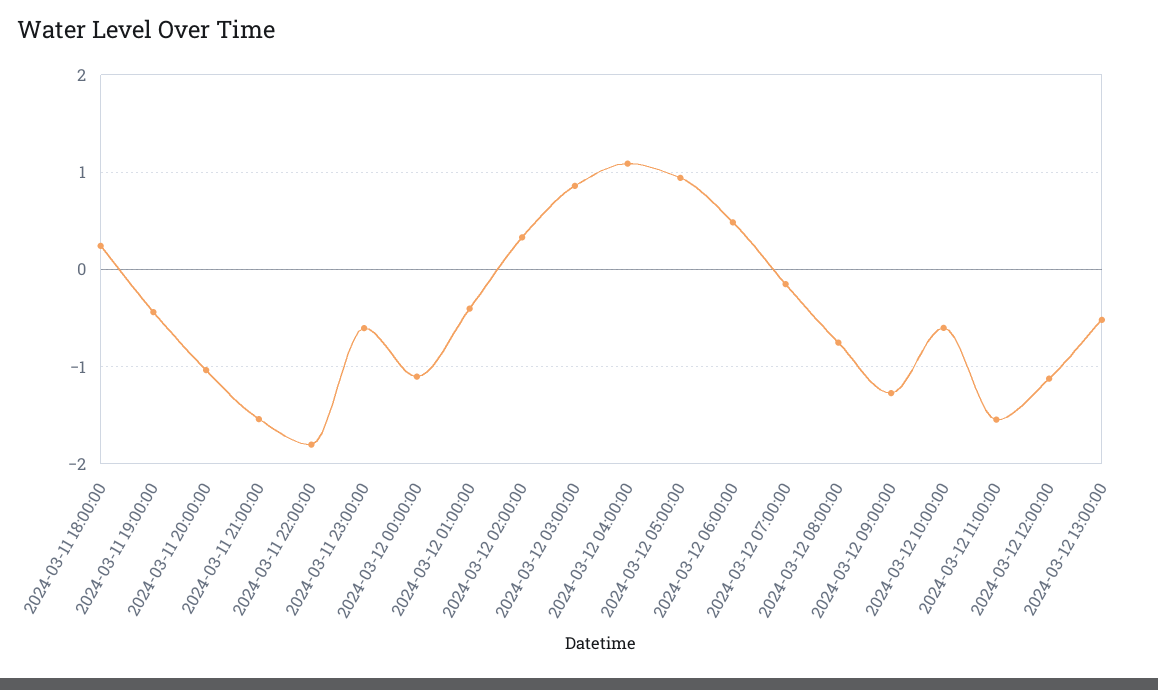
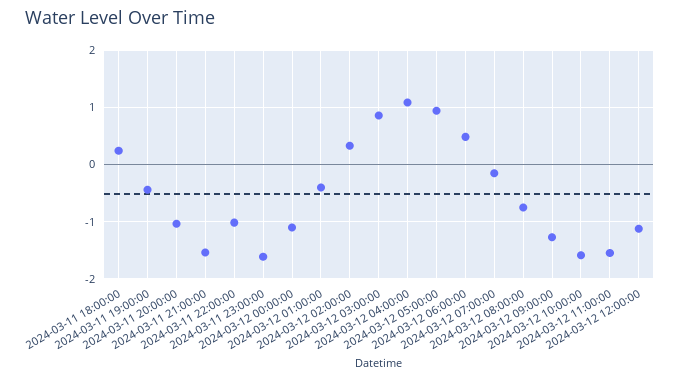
  {
    "2024-03-11 18:00:00": 0.2,
    "2024-03-11 19:00:00": -0.4,
    "2024-03-11 20:00:00": -1,
    "2024-03-11 21:00:00": -1.5,
-   "2024-03-11 22:00:00": -1.8,
+   "2024-03-11 22:00:00": -1,
-   "2024-03-11 23:00:00": -0.6,
+   "2024-03-11 23:00:00": -1.6,
    "2024-03-12 00:00:00": -1.1,
    "2024-03-12 01:00:00": -0.4,
    "2024-03-12 02:00:00": 0.3,
    "2024-03-12 03:00:00": 0.9,
    "2024-03-12 04:00:00": 1.1,
    "2024-03-12 05:00:00": 0.9,
    "2024-03-12 06:00:00": 0.5,
    "2024-03-12 07:00:00": -0.2,
    "2024-03-12 08:00:00": -0.8,
    "2024-03-12 09:00:00": -1.3,
-   "2024-03-12 10:00:00": -0.6,
+   "2024-03-12 10:00:00": -1.6,
    "2024-03-12 11:00:00": -1.5,
-   "2024-03-12 12:00:00": -1.1,
+   "2024-03-12 12:00:00": -1.1
-   "2024-03-12 13:00:00": -0.5
  }

